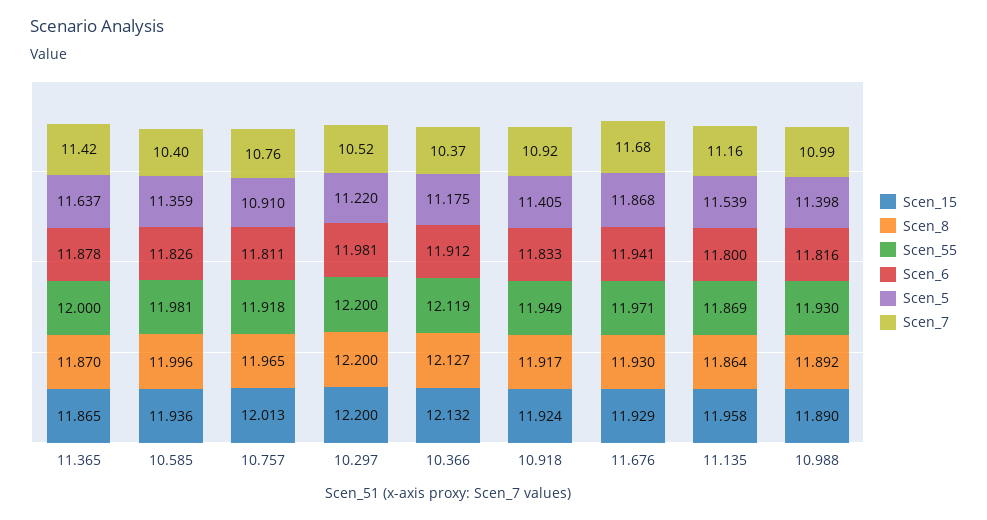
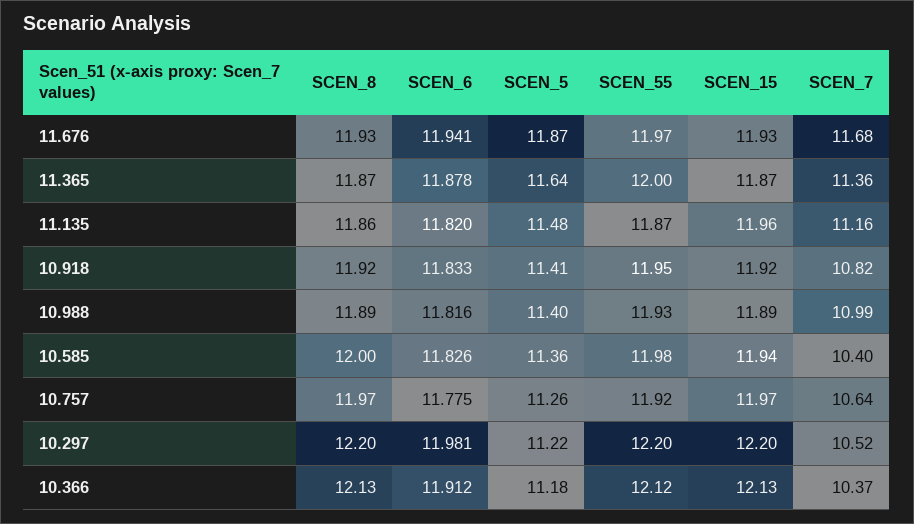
  {
    "Scen_15": {
      "11.365": 11.865,
      "10.585": 11.936,
-     "10.757": 12.013,
+     "10.757": 11.97,
      "10.297": 12.2,
      "10.366": 12.132,
      "10.918": 11.924,
      "11.676": 11.929,
      "11.135": 11.958,
      "10.988": 11.89
    },
    "Scen_8": {
      "11.365": 11.87,
      "10.585": 11.996,
      "10.757": 11.965,
      "10.297": 12.2,
      "10.366": 12.127,
      "10.918": 11.917,
      "11.676": 11.93,
      "11.135": 11.864,
      "10.988": 11.892
    },
    "Scen_55": {
      "11.365": 12,
      "10.585": 11.981,
      "10.757": 11.918,
      "10.297": 12.2,
      "10.366": 12.119,
      "10.918": 11.949,
      "11.676": 11.971,
      "11.135": 11.869,
      "10.988": 11.93
    },
    "Scen_6": {
      "11.365": 11.878,
      "10.585": 11.826,
-     "10.757": 11.811,
+     "10.757": 11.775,
      "10.297": 11.981,
      "10.366": 11.912,
      "10.918": 11.833,
      "11.676": 11.941,
-     "11.135": 11.8,
+     "11.135": 11.82,
      "10.988": 11.816
    },
    "Scen_5": {
      "11.365": 11.637,
      "10.585": 11.359,
-     "10.757": 10.91,
+     "10.757": 11.26,
      "10.297": 11.22,
      "10.366": 11.175,
      "10.918": 11.405,
      "11.676": 11.868,
-     "11.135": 11.539,
+     "11.135": 11.48,
      "10.988": 11.398
    },
    "Scen_7": {
-     "11.365": 11.42,
+     "11.365": 11.36,
      "10.585": 10.4,
-     "10.757": 10.76,
+     "10.757": 10.64,
      "10.297": 10.52,
      "10.366": 10.37,
-     "10.918": 10.92,
+     "10.918": 10.82,
      "11.676": 11.68,
      "11.135": 11.16,
      "10.988": 10.99
    }
  }

